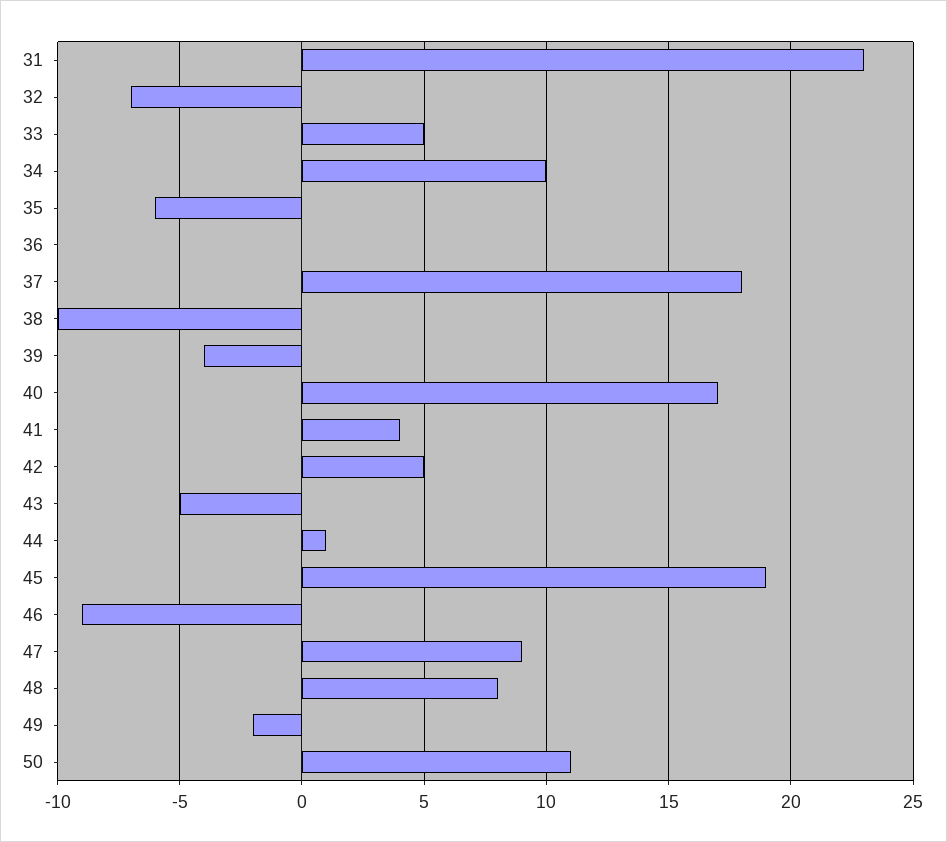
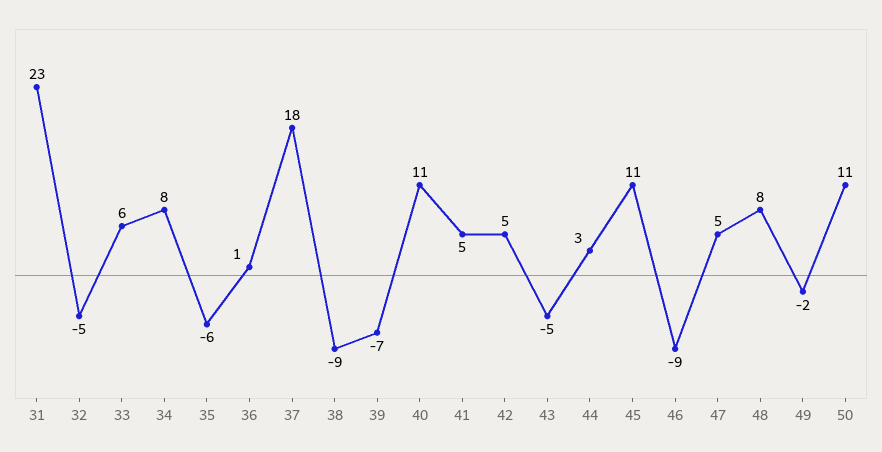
  {
    "31": 23,
-   "32": -7,
+   "32": -5,
-   "33": 5,
+   "33": 6,
-   "34": 10,
+   "34": 8,
    "35": -6,
-   "36": 0,
+   "36": 1,
    "37": 18,
-   "38": -10,
+   "38": -9,
-   "39": -4,
+   "39": -7,
-   "40": 17,
+   "40": 11,
-   "41": 4,
+   "41": 5,
    "42": 5,
    "43": -5,
-   "44": 1,
+   "44": 3,
-   "45": 19,
+   "45": 11,
    "46": -9,
-   "47": 9,
+   "47": 5,
    "48": 8,
    "49": -2,
    "50": 11
  }

